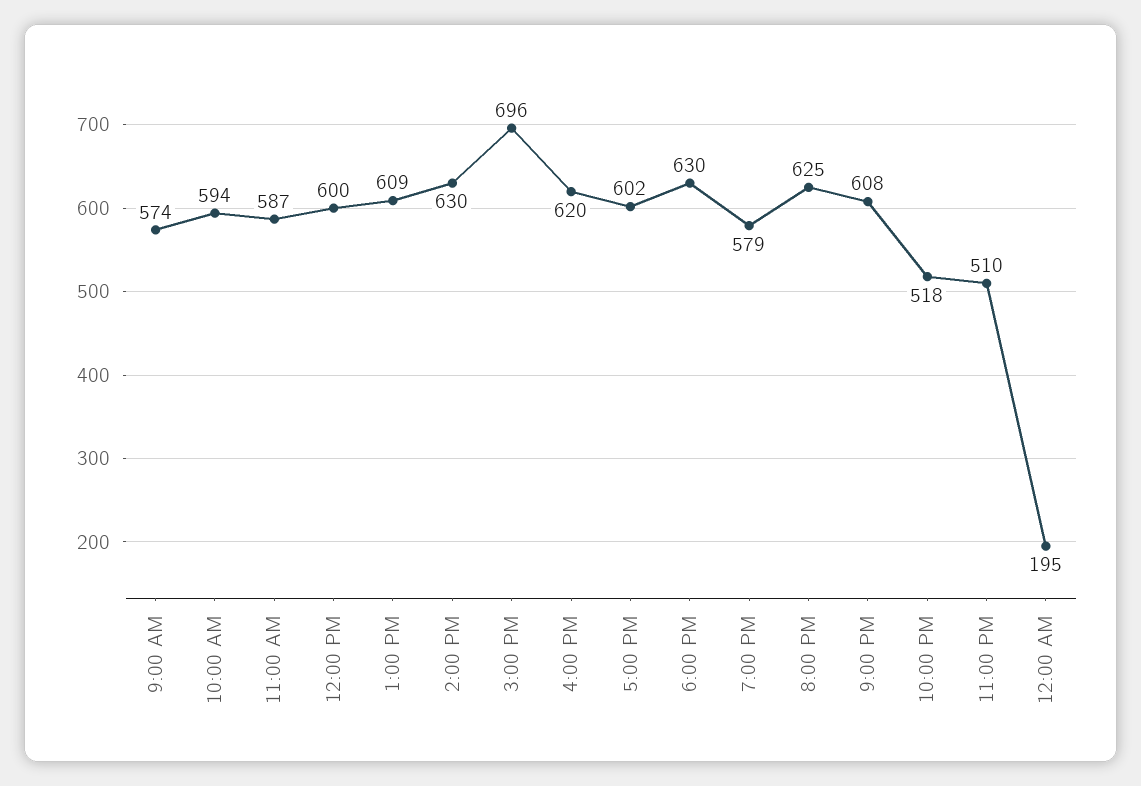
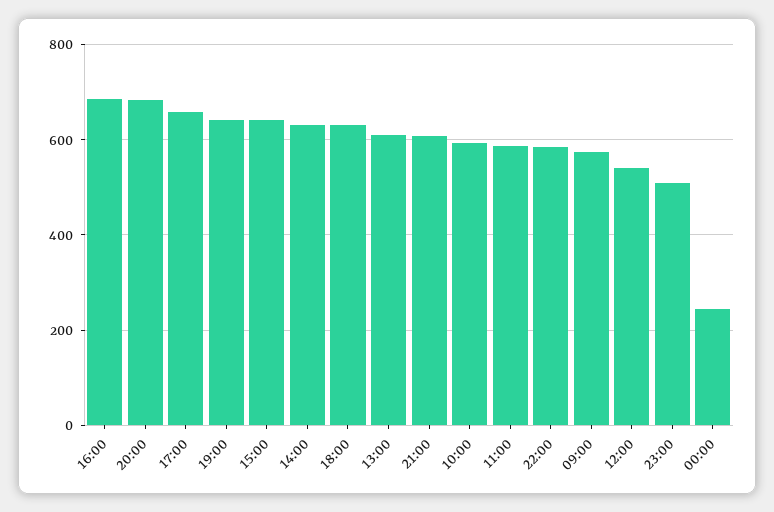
  {
    "9:00 AM": 574,
    "10:00 AM": 594,
    "11:00 AM": 587,
-   "12:00 PM": 600,
+   "12:00 PM": 540,
    "1:00 PM": 609,
    "2:00 PM": 630,
-   "3:00 PM": 696,
+   "3:00 PM": 640,
-   "4:00 PM": 620,
+   "4:00 PM": 680,
-   "5:00 PM": 602,
+   "5:00 PM": 660,
    "6:00 PM": 630,
-   "7:00 PM": 579,
+   "7:00 PM": 640,
-   "8:00 PM": 625,
+   "8:00 PM": 680,
    "9:00 PM": 608,
-   "10:00 PM": 518,
+   "10:00 PM": 580,
    "11:00 PM": 510,
-   "12:00 AM": 195
+   "12:00 AM": 240
  }

